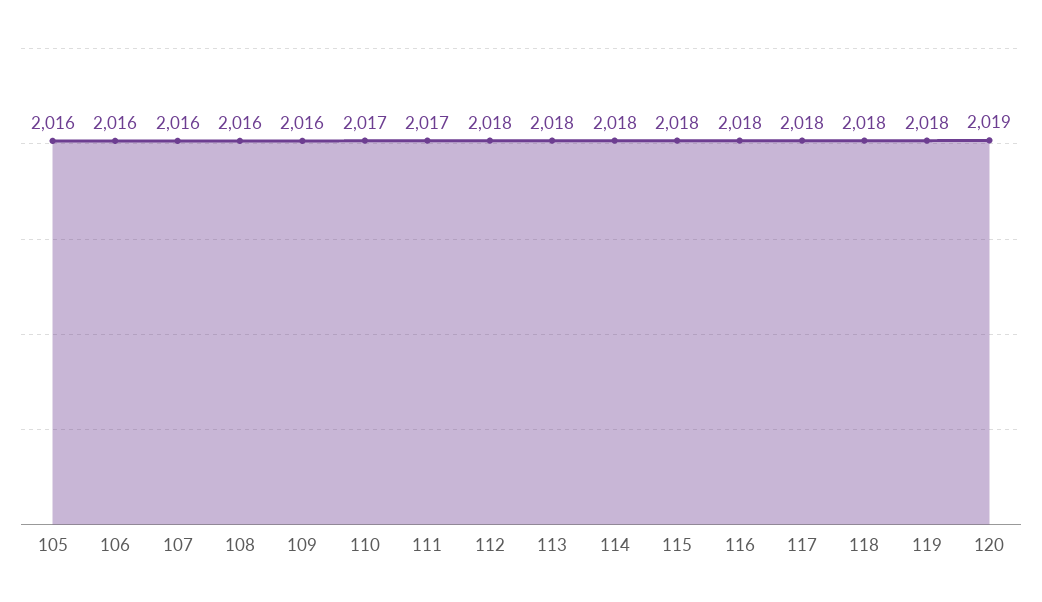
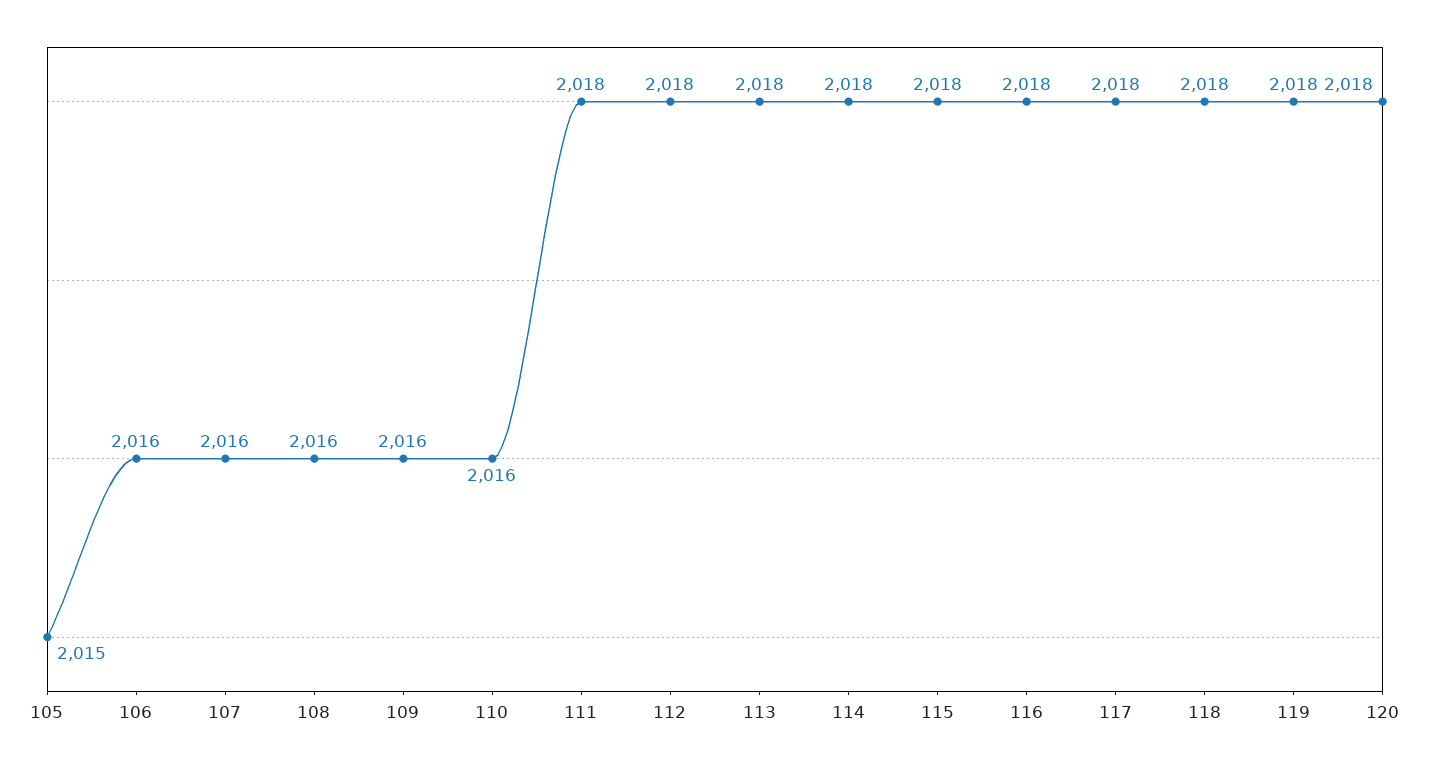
  {
-   "105": 2016,
+   "105": 2015,
    "106": 2016,
    "107": 2016,
    "108": 2016,
    "109": 2016,
-   "110": 2017,
+   "110": 2016,
-   "111": 2017,
+   "111": 2018,
    "112": 2018,
    "113": 2018,
    "114": 2018,
    "115": 2018,
    "116": 2018,
    "117": 2018,
    "118": 2018,
    "119": 2018,
-   "120": 2019
+   "120": 2018
  }

